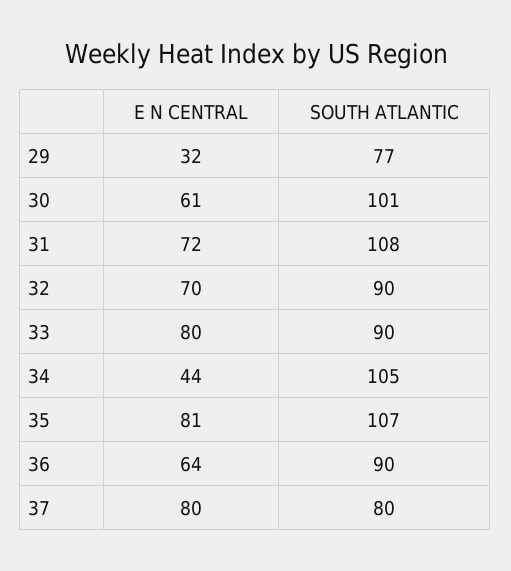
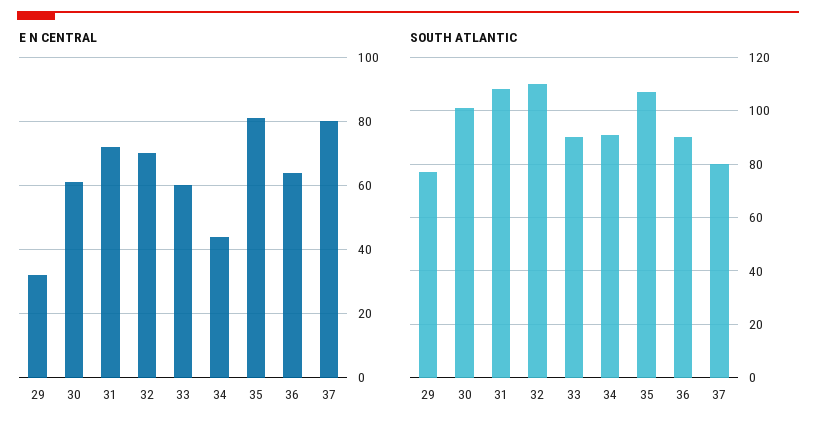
  {
    "E N CENTRAL": {
      "29": 32,
      "30": 61,
      "31": 72,
      "32": 70,
-     "33": 80,
+     "33": 60,
      "34": 44,
      "35": 81,
      "36": 64,
      "37": 80
    },
    "SOUTH ATLANTIC": {
      "29": 77,
      "30": 101,
      "31": 108,
-     "32": 90,
+     "32": 110,
      "33": 90,
-     "34": 105,
+     "34": 90,
      "35": 107,
      "36": 90,
      "37": 80
    }
  }

